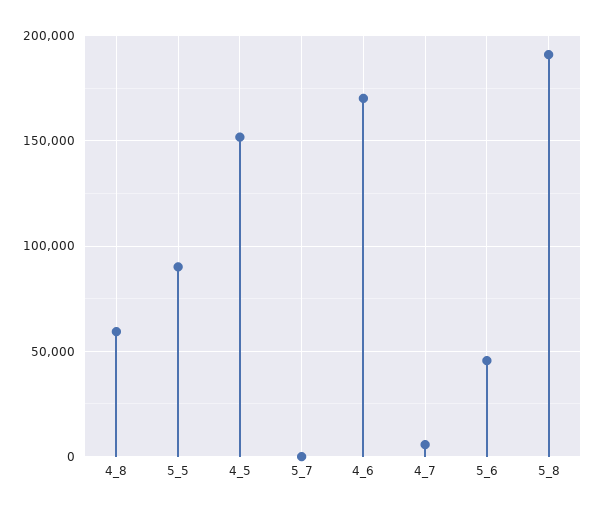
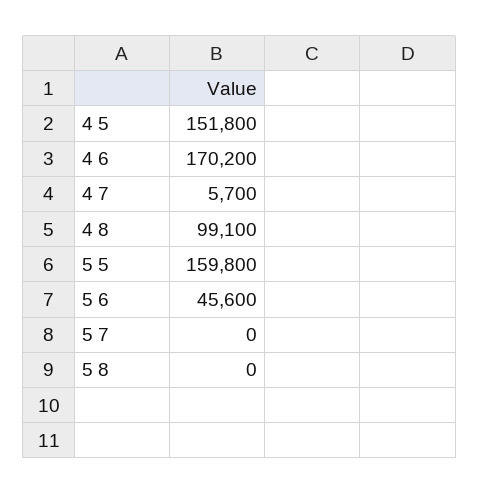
  {
-   "4_8": 60000,
+   "4_8": 99100,
-   "5_5": 90000,
+   "5_5": 159800,
    "4_5": 151800,
    "5_7": 0,
    "4_6": 170200,
    "4_7": 5700,
    "5_6": 45600,
-   "5_8": 190000
+   "5_8": 0
  }

